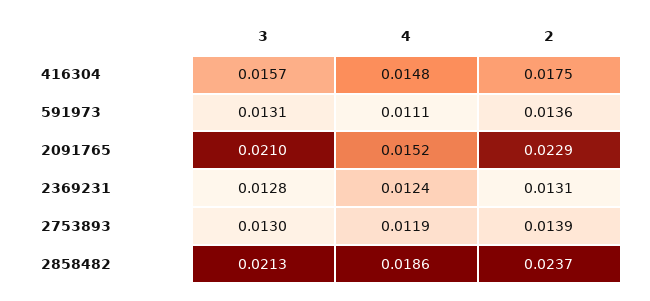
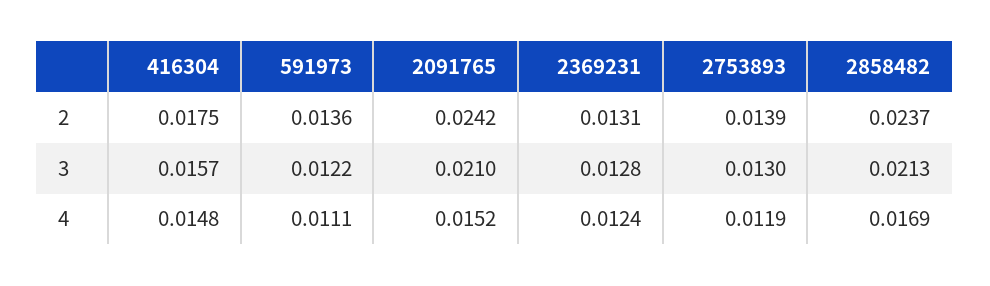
  {
    "3": {
      "416304": 0.0157,
-     "591973": 0.0131,
+     "591973": 0.0122,
      "2091765": 0.021,
      "2369231": 0.0128,
      "2753893": 0.013,
      "2858482": 0.0213
    },
    "4": {
      "416304": 0.0148,
      "591973": 0.0111,
      "2091765": 0.0152,
      "2369231": 0.0124,
      "2753893": 0.0119,
-     "2858482": 0.0186
+     "2858482": 0.0169
    },
    "2": {
      "416304": 0.0175,
      "591973": 0.0136,
-     "2091765": 0.0229,
+     "2091765": 0.0242,
      "2369231": 0.0131,
      "2753893": 0.0139,
      "2858482": 0.0237
    }
  }

